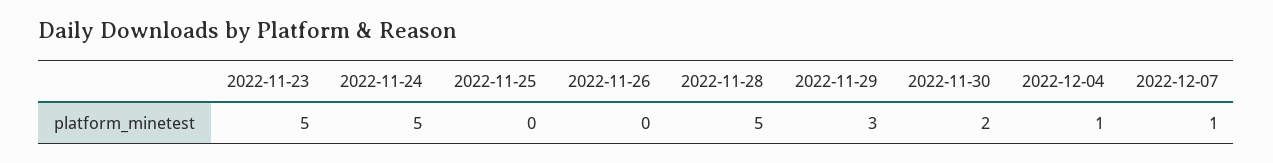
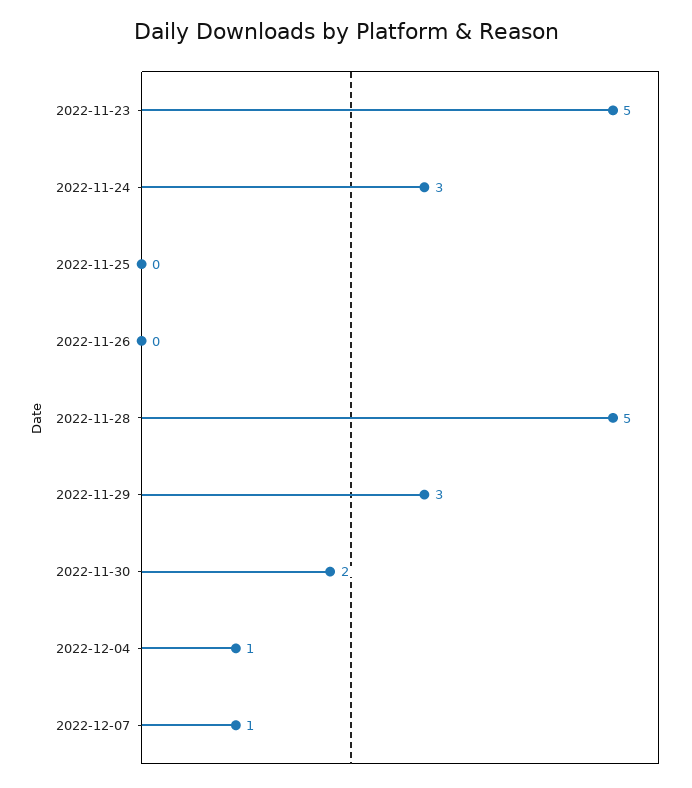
  {
    "2022-11-23": 5,
-   "2022-11-24": 5,
+   "2022-11-24": 3,
    "2022-11-25": 0,
    "2022-11-26": 0,
    "2022-11-28": 5,
    "2022-11-29": 3,
    "2022-11-30": 2,
    "2022-12-04": 1,
    "2022-12-07": 1
  }

